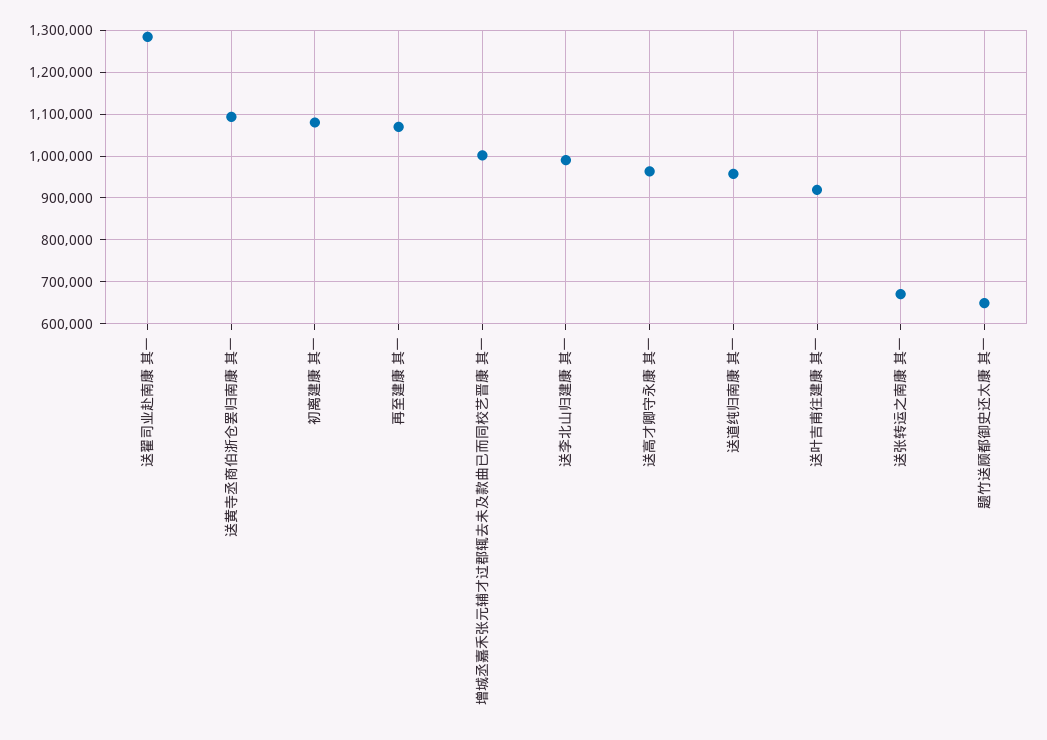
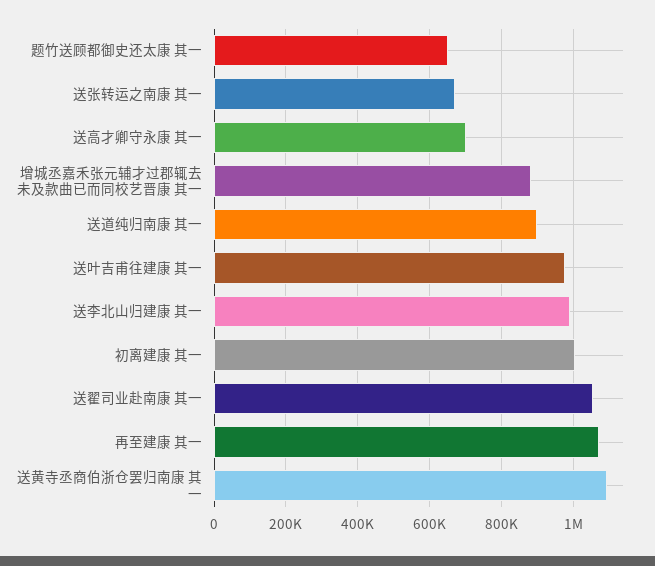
  {
-   "送翟司业赴南康 其一": 1280000,
+   "送翟司业赴南康 其一": 1060000,
    "送黄寺丞商伯浙仓罢归南康 其一": 1100000,
-   "初离建康 其一": 1080000,
+   "初离建康 其一": 1000000,
    "再至建康 其一": 1060000,
-   "增城丞嘉禾张元辅才过郡辄去未及款曲已而同校艺晋康 其一": 1000000,
+   "增城丞嘉禾张元辅才过郡辄去未及款曲已而同校艺晋康 其一": 880000,
    "送李北山归建康 其一": 1000000,
-   "送高才卿守永康 其一": 960000,
+   "送高才卿守永康 其一": 700000,
-   "送道纯归南康 其一": 960000,
+   "送道纯归南康 其一": 900000,
-   "送叶吉甫往建康 其一": 920000,
+   "送叶吉甫往建康 其一": 980000,
    "送张转运之南康 其一": 680000,
    "题竹送顾都御史还太康 其一": 640000
  }

